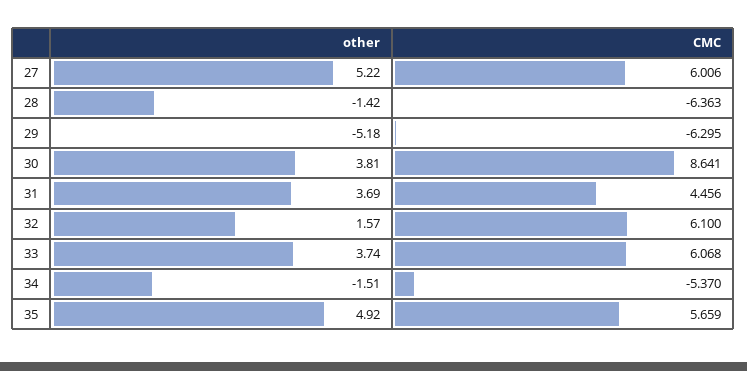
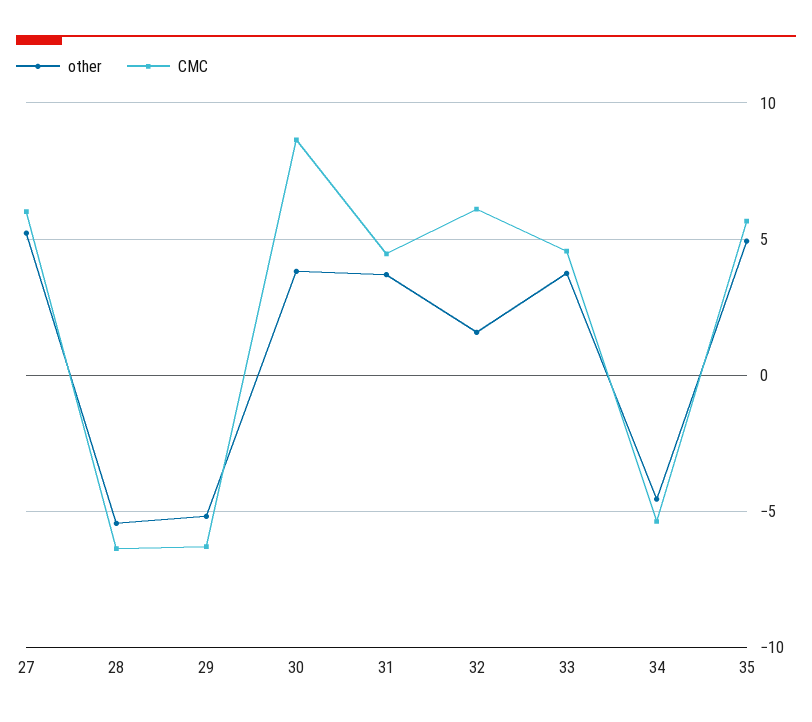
  {
    "other": {
      "27": 5.22,
-     "28": -1.42,
+     "28": -5.5,
      "29": -5.18,
      "30": 3.81,
      "31": 3.69,
      "32": 1.57,
      "33": 3.74,
-     "34": -1.51,
+     "34": -4.5,
      "35": 4.92
    },
    "CMC": {
      "27": 6.006,
      "28": -6.363,
      "29": -6.295,
      "30": 8.641,
      "31": 4.456,
      "32": 6.1,
-     "33": 6.068,
+     "33": 4.5,
      "34": -5.37,
      "35": 5.659
    }
  }

